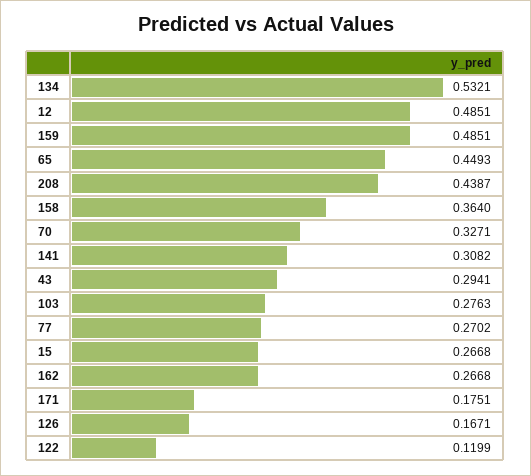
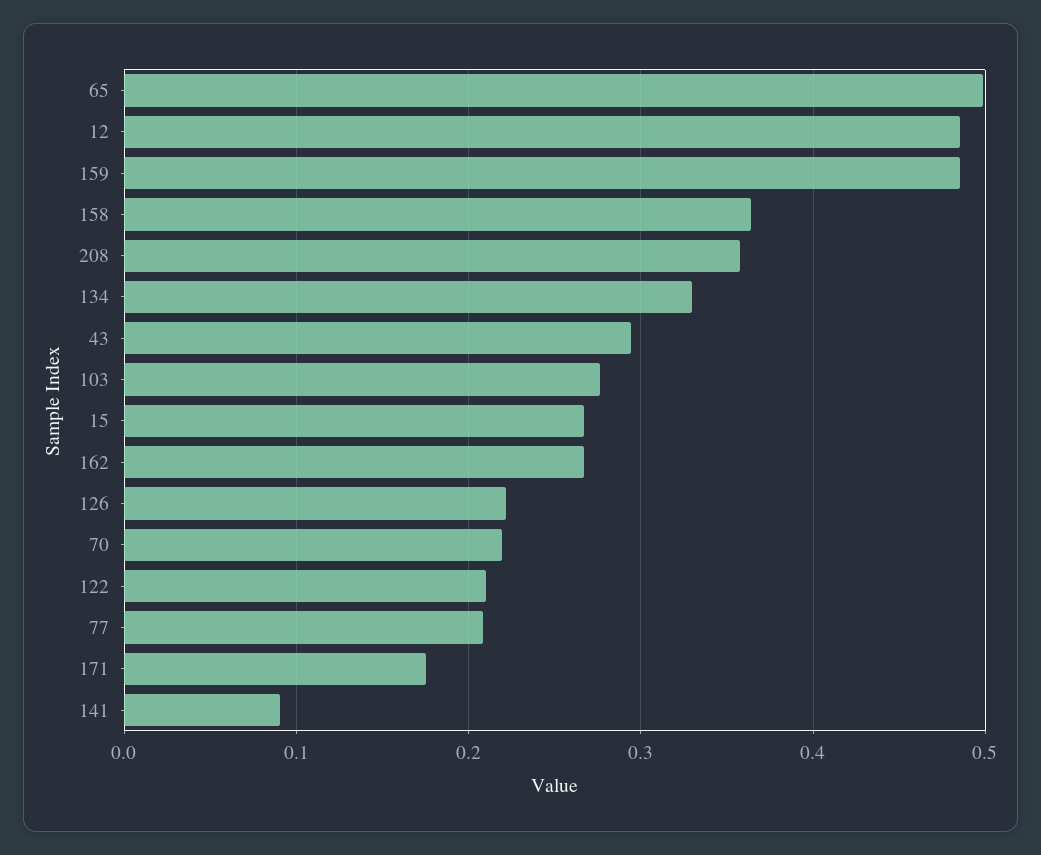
  {
-   "134": 0.5321,
+   "134": 0.33,
    "12": 0.4851,
    "159": 0.4851,
-   "65": 0.4493,
+   "65": 0.5,
-   "208": 0.4387,
+   "208": 0.36,
    "158": 0.364,
-   "70": 0.3271,
+   "70": 0.22,
-   "141": 0.3082,
+   "141": 0.09,
    "43": 0.2941,
    "103": 0.2763,
-   "77": 0.2702,
+   "77": 0.21,
    "15": 0.2668,
    "162": 0.2668,
    "171": 0.1751,
-   "126": 0.1671,
+   "126": 0.22,
-   "122": 0.1199
+   "122": 0.21
  }

